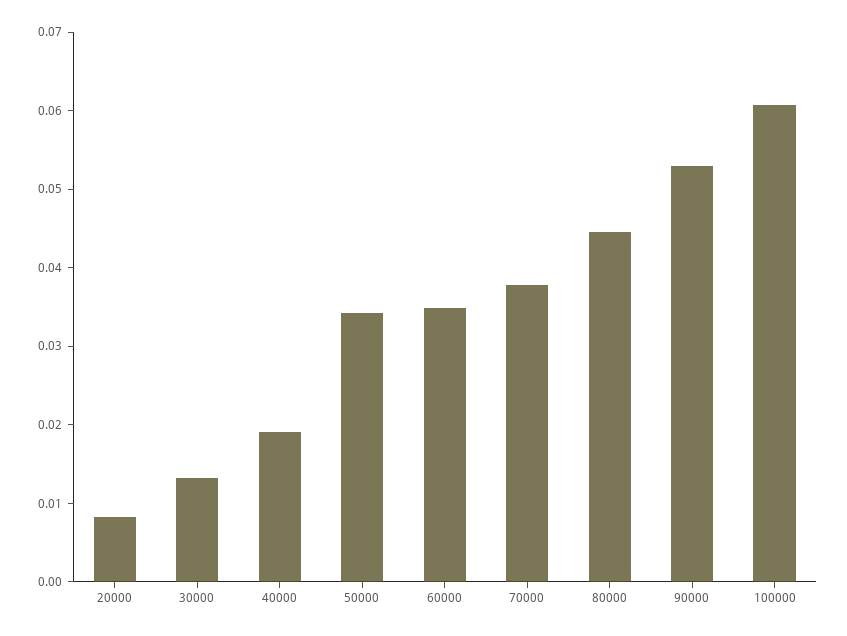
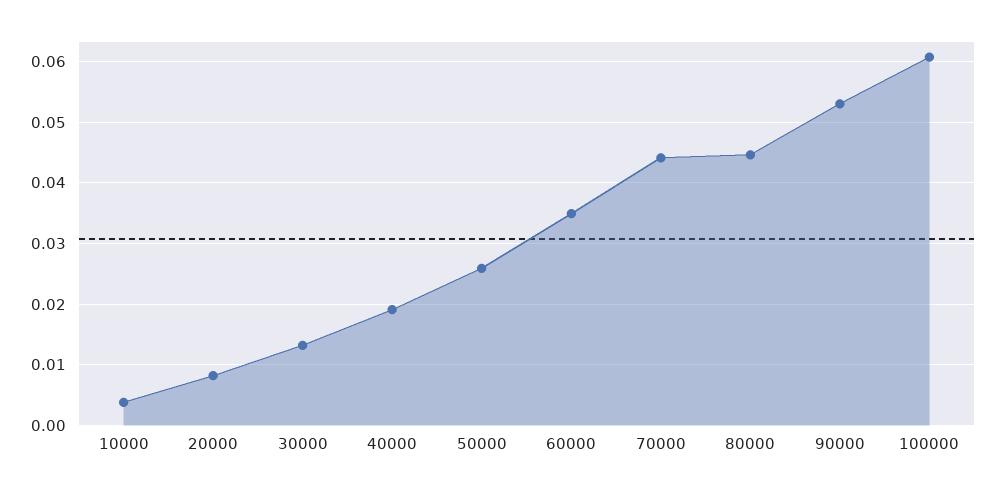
  {
    "20000": 0.008,
    "30000": 0.013,
    "40000": 0.019,
-   "50000": 0.034,
+   "50000": 0.026,
    "60000": 0.035,
-   "70000": 0.038,
+   "70000": 0.044,
    "80000": 0.045,
    "90000": 0.053,
-   "100000": 0.061
+   "100000": 0.061,
+   "10000": 0.004
  }

